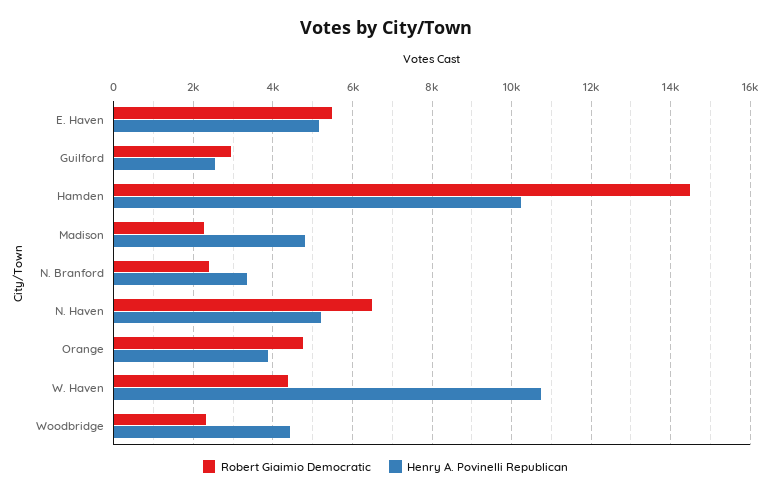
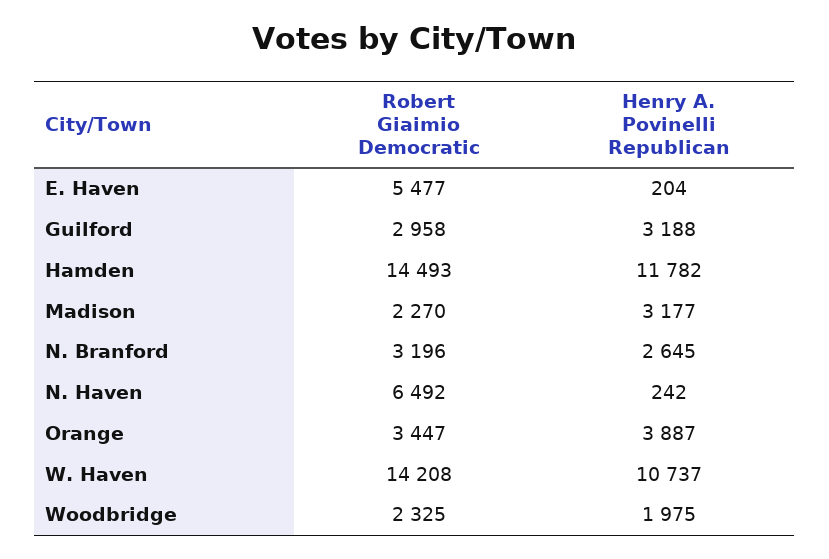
  {
    "Robert Giaimio Democratic": {
      "E. Haven": 5477,
      "Guilford": 2958,
      "Hamden": 14493,
      "Madison": 2270,
-     "N. Branford": 2400,
+     "N. Branford": 3196,
      "N. Haven": 6492,
-     "Orange": 4800,
+     "Orange": 3447,
-     "W. Haven": 4400,
+     "W. Haven": 14208,
      "Woodbridge": 2325
    },
    "Henry A. Povinelli Republican": {
-     "E. Haven": 5200,
+     "E. Haven": 204,
-     "Guilford": 2600,
+     "Guilford": 3188,
-     "Hamden": 10200,
+     "Hamden": 11782,
-     "Madison": 4800,
+     "Madison": 3177,
-     "N. Branford": 3400,
+     "N. Branford": 2645,
-     "N. Haven": 5200,
+     "N. Haven": 242,
      "Orange": 3887,
      "W. Haven": 10737,
-     "Woodbridge": 4400
+     "Woodbridge": 1975
    }
  }

